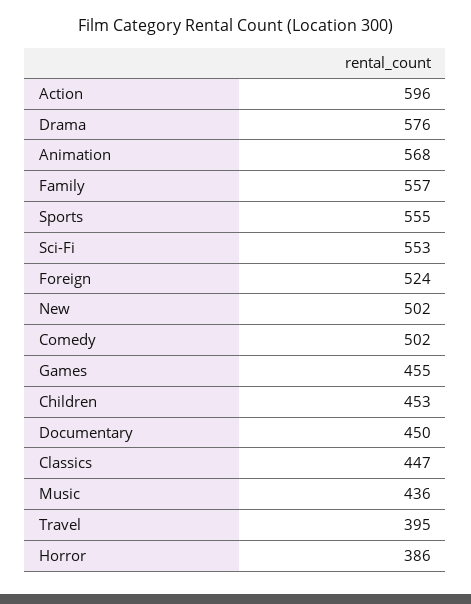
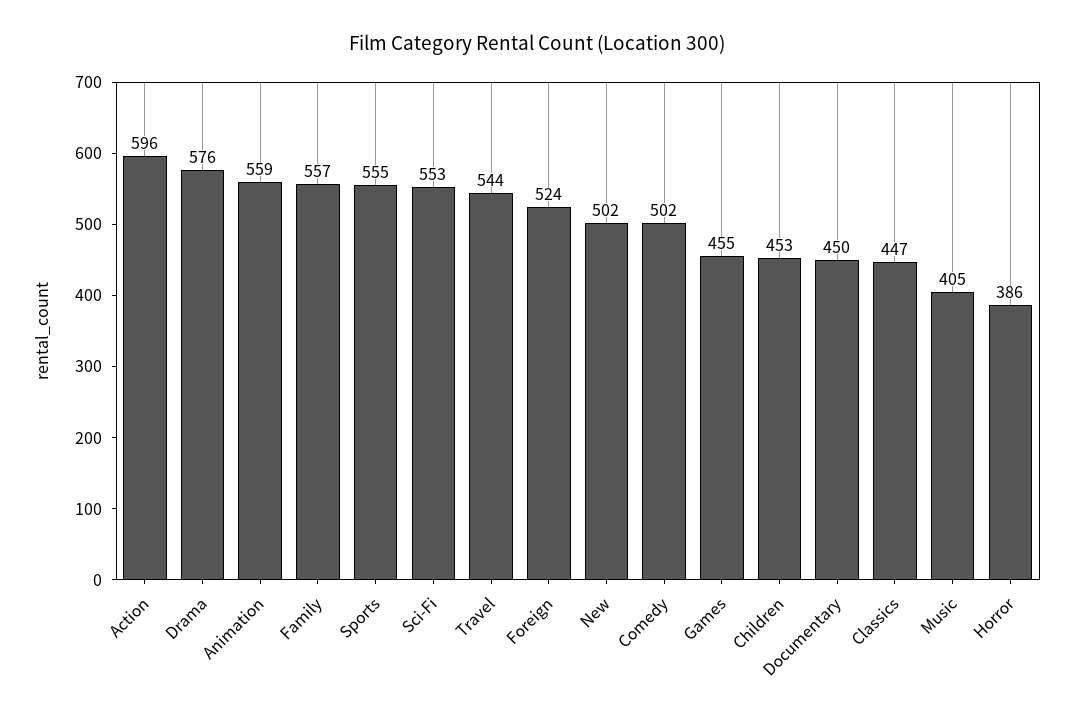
  {
    "Action": 596,
    "Drama": 576,
-   "Animation": 568,
+   "Animation": 559,
    "Family": 557,
    "Sports": 555,
    "Sci-Fi": 553,
    "Foreign": 524,
    "New": 502,
    "Comedy": 502,
    "Games": 455,
    "Children": 453,
    "Documentary": 450,
    "Classics": 447,
-   "Music": 436,
+   "Music": 405,
-   "Travel": 395,
+   "Travel": 544,
    "Horror": 386
  }

